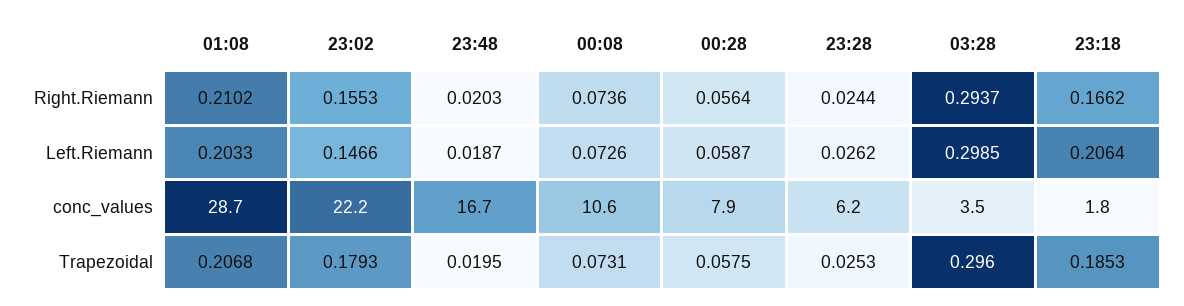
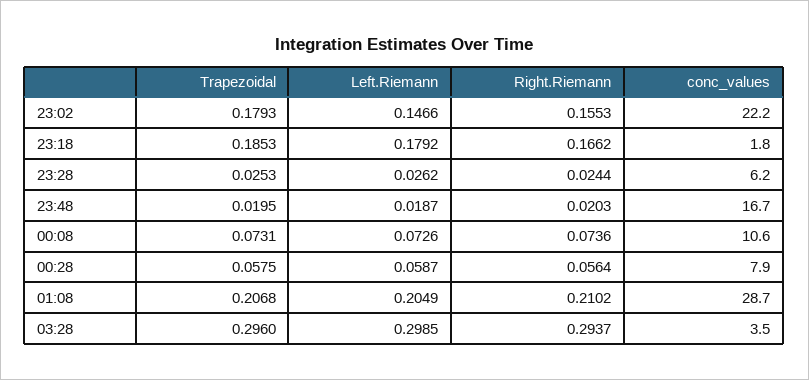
  {
    "01:08": {
      "Right.Riemann": 0.2102,
-     "Left.Riemann": 0.2033,
+     "Left.Riemann": 0.2049,
      "conc_values": 28.7,
      "Trapezoidal": 0.2068
    },
    "23:02": {
      "Right.Riemann": 0.1553,
      "Left.Riemann": 0.1466,
      "conc_values": 22.2,
      "Trapezoidal": 0.1793
    },
    "23:48": {
      "Right.Riemann": 0.0203,
      "Left.Riemann": 0.0187,
      "conc_values": 16.7,
      "Trapezoidal": 0.0195
    },
    "00:08": {
      "Right.Riemann": 0.0736,
      "Left.Riemann": 0.0726,
      "conc_values": 10.6,
      "Trapezoidal": 0.0731
    },
    "00:28": {
      "Right.Riemann": 0.0564,
      "Left.Riemann": 0.0587,
      "conc_values": 7.9,
      "Trapezoidal": 0.0575
    },
    "23:28": {
      "Right.Riemann": 0.0244,
      "Left.Riemann": 0.0262,
      "conc_values": 6.2,
      "Trapezoidal": 0.0253
    },
    "03:28": {
      "Right.Riemann": 0.2937,
      "Left.Riemann": 0.2985,
      "conc_values": 3.5,
      "Trapezoidal": 0.296
    },
    "23:18": {
      "Right.Riemann": 0.1662,
-     "Left.Riemann": 0.2064,
+     "Left.Riemann": 0.1792,
      "conc_values": 1.8,
      "Trapezoidal": 0.1853
    }
  }

